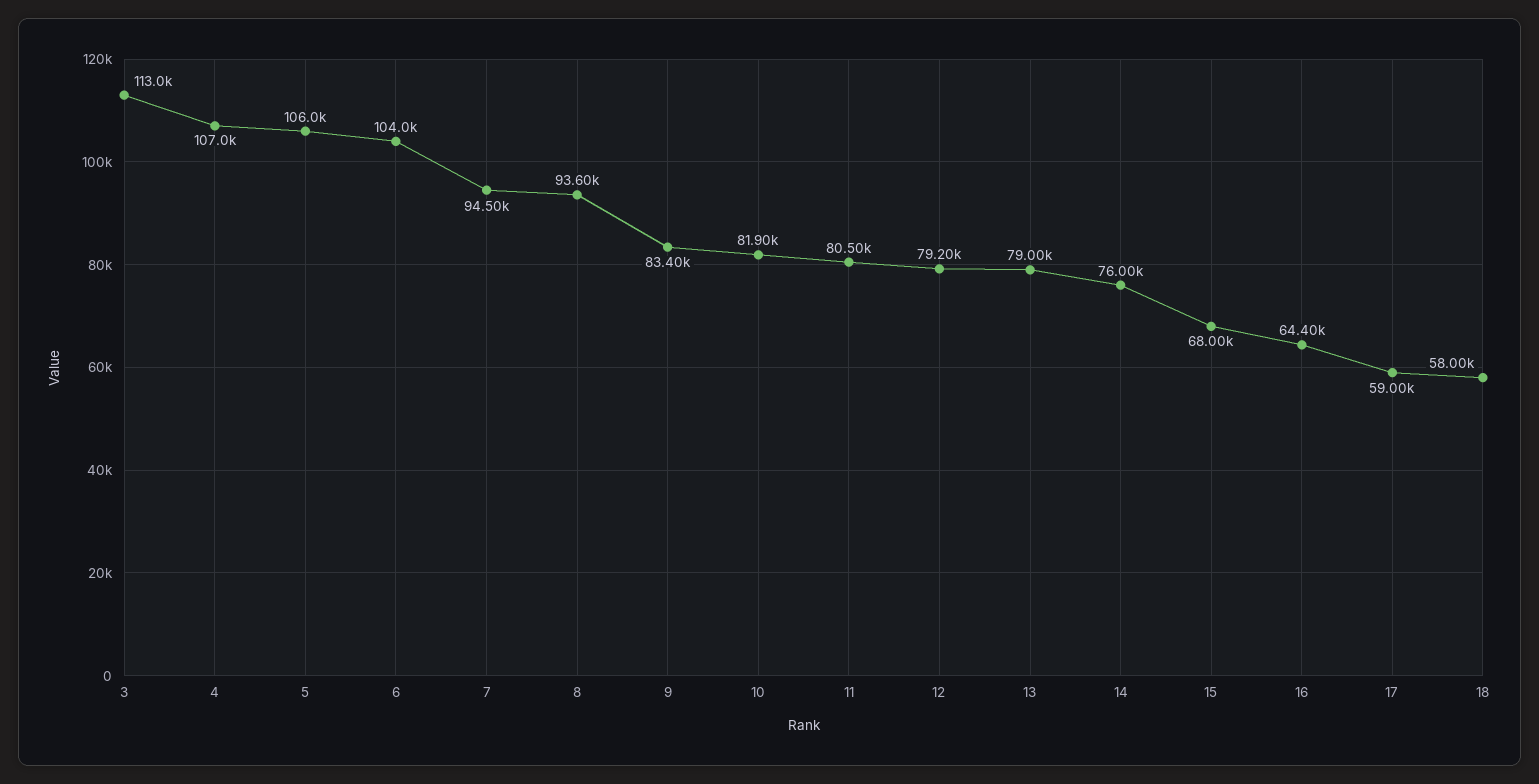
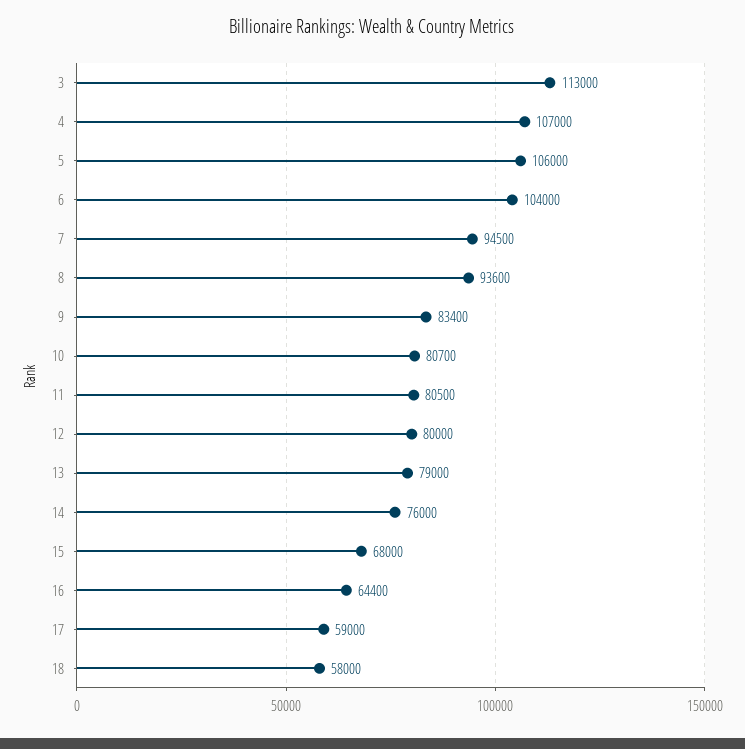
  {
    "3": 113000,
    "4": 107000,
    "5": 106000,
    "6": 104000,
    "7": 94500,
    "8": 93600,
    "9": 83400,
-   "10": 81900,
+   "10": 80700,
    "11": 80500,
-   "12": 79200,
+   "12": 80000,
    "13": 79000,
    "14": 76000,
    "15": 68000,
    "16": 64400,
    "17": 59000,
    "18": 58000
  }

